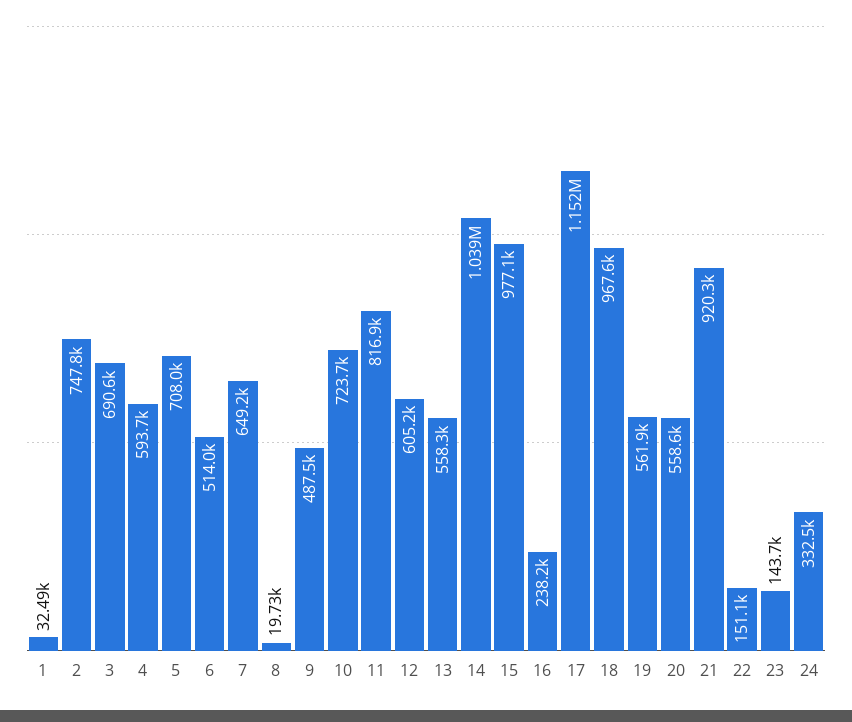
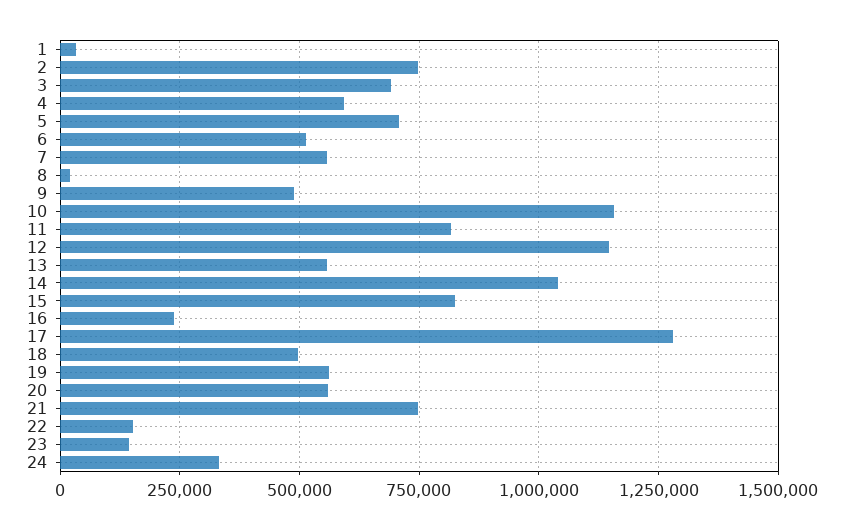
  {
    "1": 32490,
    "2": 747800,
    "3": 690600,
    "4": 593700,
    "5": 708000,
    "6": 514000,
-   "7": 649200,
+   "7": 550000,
    "8": 19730,
    "9": 487500,
-   "10": 723700,
+   "10": 1150000,
    "11": 816900,
-   "12": 605200,
+   "12": 1150000,
    "13": 558300,
    "14": 1039000,
-   "15": 977100,
+   "15": 825000,
    "16": 238200,
-   "17": 1152000,
+   "17": 1275000,
-   "18": 967600,
+   "18": 500000,
    "19": 561900,
    "20": 558600,
-   "21": 920300,
+   "21": 750000,
    "22": 151100,
    "23": 143700,
    "24": 332500
  }

